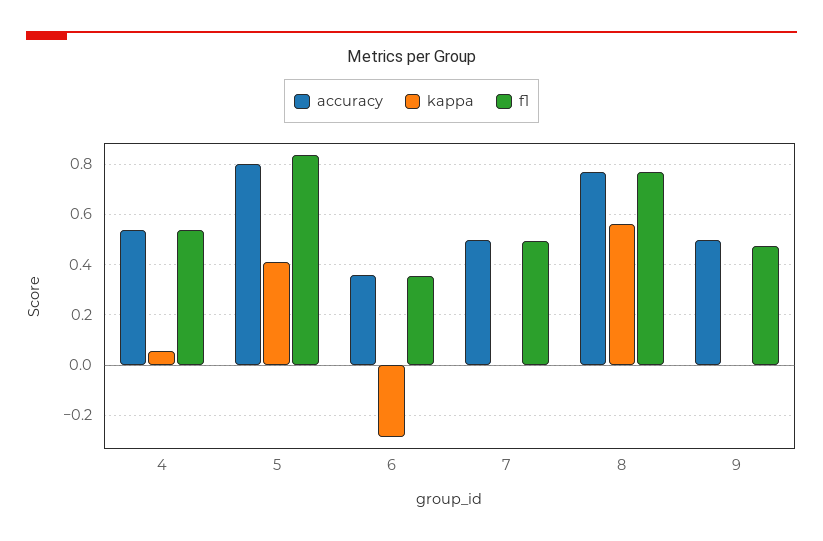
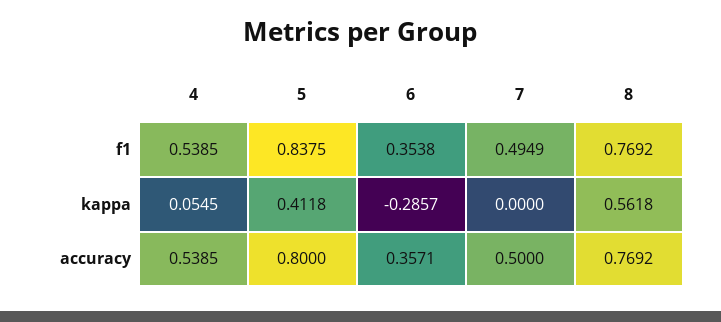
  {
    "accuracy": {
      "4": 0.5385,
      "5": 0.8,
      "6": 0.3571,
      "7": 0.5,
-     "8": 0.7692,
+     "8": 0.7692
-     "9": 0.5
    },
    "kappa": {
      "4": 0.0545,
      "5": 0.4118,
      "6": -0.2857,
      "7": 0,
-     "8": 0.5618,
+     "8": 0.5618
-     "9": 0
    },
    "f1": {
      "4": 0.5385,
      "5": 0.8375,
      "6": 0.3538,
      "7": 0.4949,
-     "8": 0.7692,
+     "8": 0.7692
-     "9": 0.475
    }
  }

